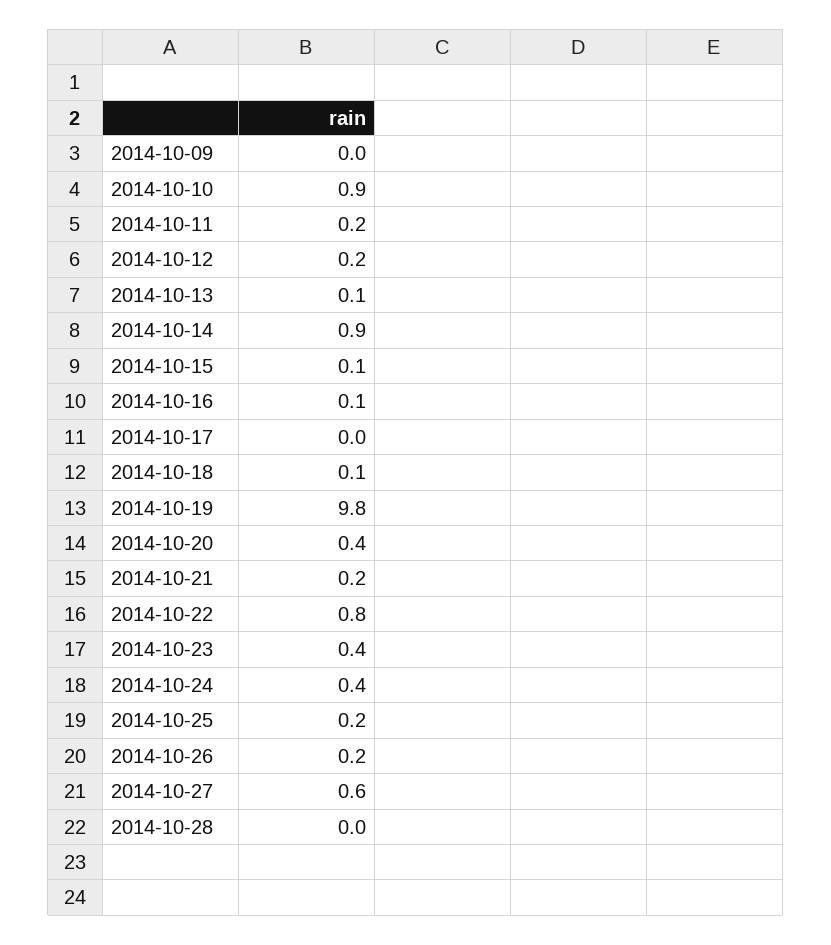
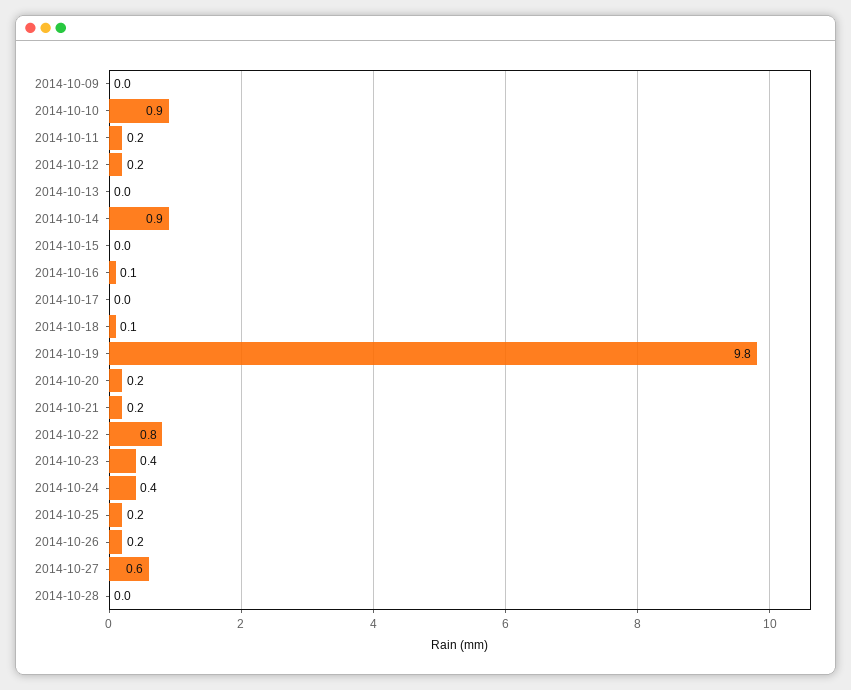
  {
    "2014-10-09": 0,
    "2014-10-10": 0.9,
    "2014-10-11": 0.2,
    "2014-10-12": 0.2,
-   "2014-10-13": 0.1,
+   "2014-10-13": 0,
    "2014-10-14": 0.9,
-   "2014-10-15": 0.1,
+   "2014-10-15": 0,
    "2014-10-16": 0.1,
    "2014-10-17": 0,
    "2014-10-18": 0.1,
    "2014-10-19": 9.8,
-   "2014-10-20": 0.4,
+   "2014-10-20": 0.2,
    "2014-10-21": 0.2,
    "2014-10-22": 0.8,
    "2014-10-23": 0.4,
    "2014-10-24": 0.4,
    "2014-10-25": 0.2,
    "2014-10-26": 0.2,
    "2014-10-27": 0.6,
    "2014-10-28": 0
  }

